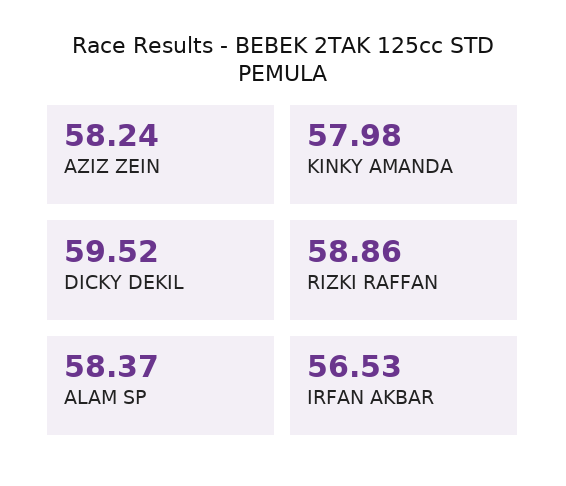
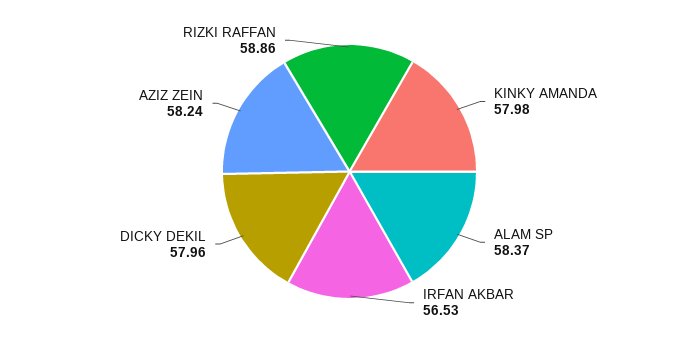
  {
    "AZIZ ZEIN": 58.24,
    "KINKY AMANDA": 57.98,
-   "DICKY DEKIL": 59.52,
+   "DICKY DEKIL": 57.96,
    "RIZKI RAFFAN": 58.86,
    "ALAM SP": 58.37,
    "IRFAN AKBAR": 56.53
  }

